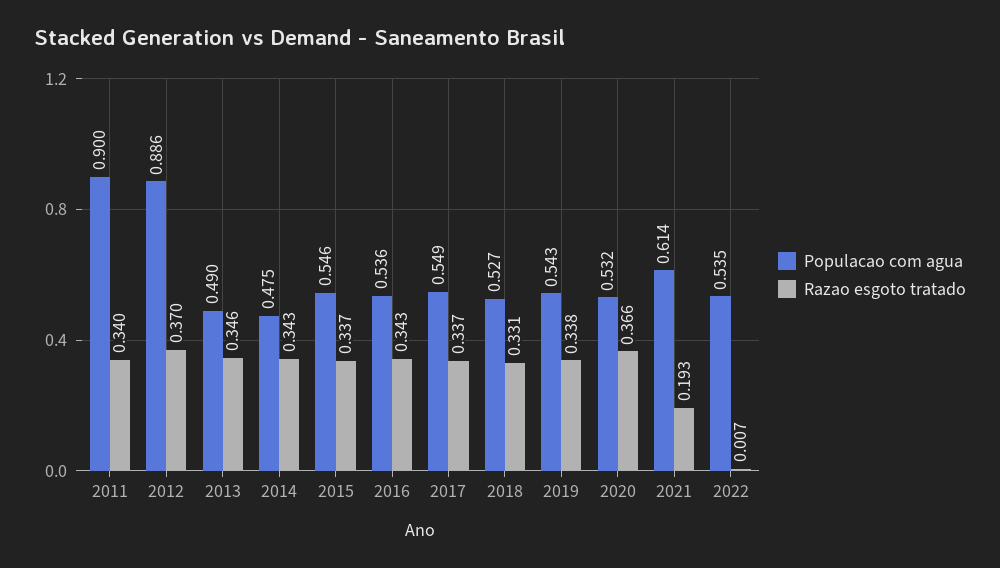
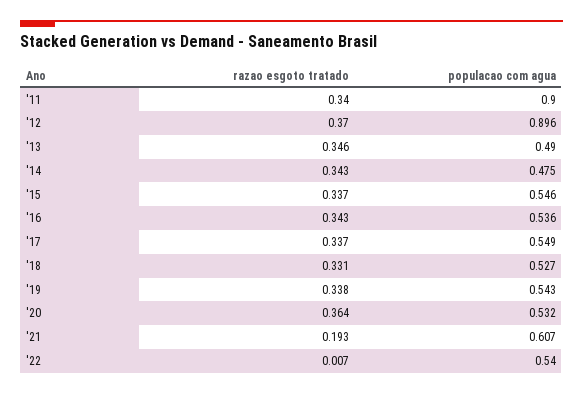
  {
    "Populacao com agua": {
      "2011": 0.9,
-     "2012": 0.886,
+     "2012": 0.896,
      "2013": 0.49,
      "2014": 0.475,
      "2015": 0.546,
      "2016": 0.536,
      "2017": 0.549,
      "2018": 0.527,
      "2019": 0.543,
      "2020": 0.532,
-     "2021": 0.614,
+     "2021": 0.607,
-     "2022": 0.535
+     "2022": 0.54
    },
    "Razao esgoto tratado": {
      "2011": 0.34,
      "2012": 0.37,
      "2013": 0.346,
      "2014": 0.343,
      "2015": 0.337,
      "2016": 0.343,
      "2017": 0.337,
      "2018": 0.331,
      "2019": 0.338,
-     "2020": 0.366,
+     "2020": 0.364,
      "2021": 0.193,
      "2022": 0.007
    }
  }

